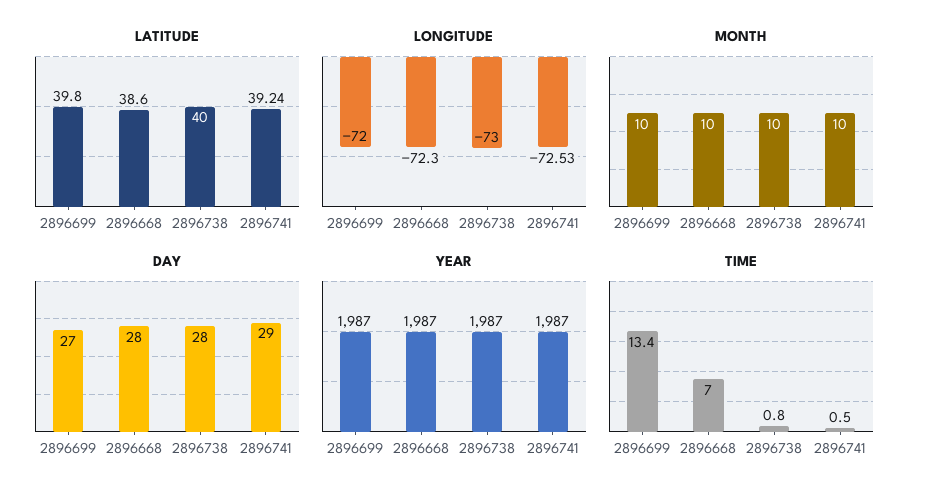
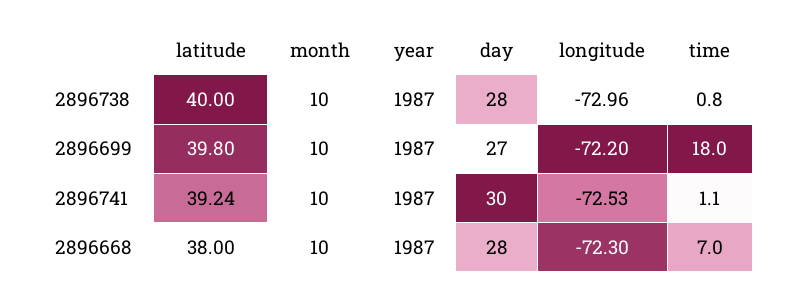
  {
    "LATITUDE": {
      "2896699": 39.8,
-     "2896668": 38.6,
+     "2896668": 38,
      "2896738": 40,
      "2896741": 39.24
    },
    "LONGITUDE": {
-     "2896699": -72,
+     "2896699": -72.2,
      "2896668": -72.3,
-     "2896738": -73,
+     "2896738": -72.96,
      "2896741": -72.53
    },
    "MONTH": {
      "2896699": 10,
      "2896668": 10,
      "2896738": 10,
      "2896741": 10
    },
    "DAY": {
      "2896699": 27,
      "2896668": 28,
      "2896738": 28,
-     "2896741": 29
+     "2896741": 30
    },
    "YEAR": {
      "2896699": 1987,
      "2896668": 1987,
      "2896738": 1987,
      "2896741": 1987
    },
    "TIME": {
-     "2896699": 13.4,
+     "2896699": 18,
      "2896668": 7,
      "2896738": 0.8,
-     "2896741": 0.5
+     "2896741": 1.1
    }
  }

